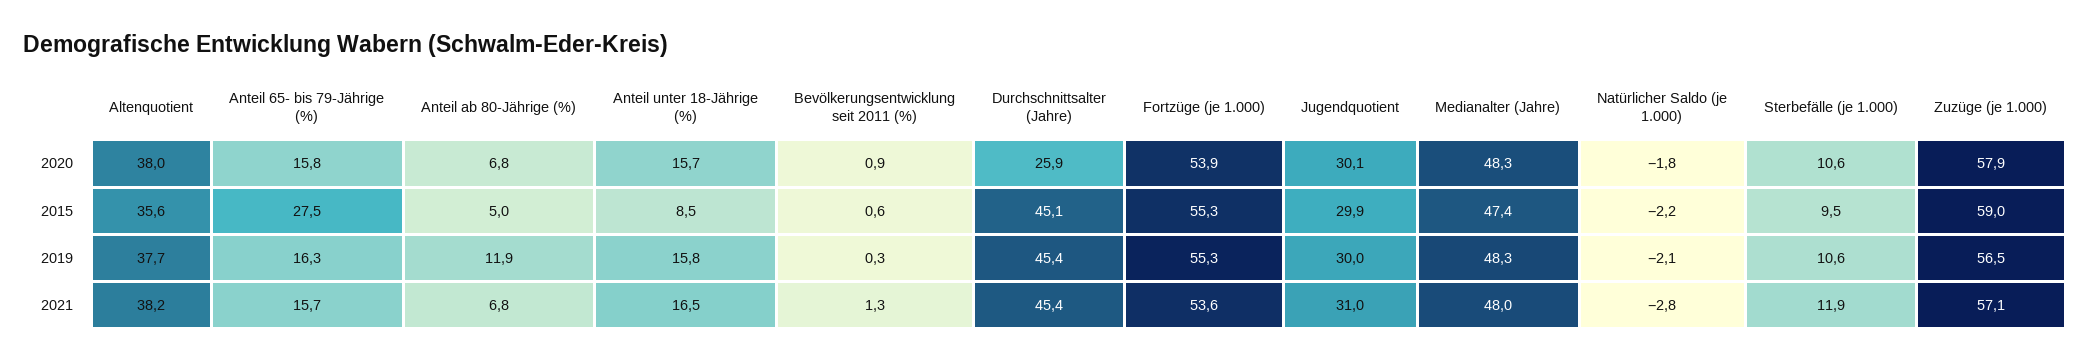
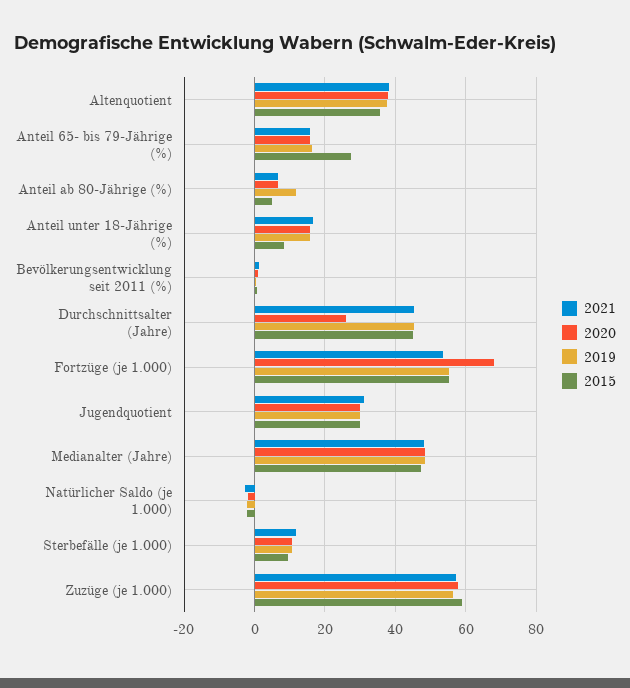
  {
    "2020": {
      "Altenquotient": 38,
      "Anteil 65- bis 79-Jährige (%)": 15.8,
      "Anteil ab 80-Jährige (%)": 6.8,
      "Anteil unter 18-Jährige (%)": 15.7,
      "Bevölkerungsentwicklung seit 2011 (%)": 0.9,
      "Durchschnittsalter (Jahre)": 25.9,
-     "Fortzüge (je 1.000)": 53.9,
+     "Fortzüge (je 1.000)": 68,
      "Jugendquotient": 30.1,
      "Medianalter (Jahre)": 48.3,
      "Natürlicher Saldo (je 1.000)": -1.8,
      "Sterbefälle (je 1.000)": 10.6,
      "Zuzüge (je 1.000)": 57.9
    },
    "2015": {
      "Altenquotient": 35.6,
      "Anteil 65- bis 79-Jährige (%)": 27.5,
      "Anteil ab 80-Jährige (%)": 5,
      "Anteil unter 18-Jährige (%)": 8.5,
      "Bevölkerungsentwicklung seit 2011 (%)": 0.6,
      "Durchschnittsalter (Jahre)": 45.1,
      "Fortzüge (je 1.000)": 55.3,
      "Jugendquotient": 29.9,
      "Medianalter (Jahre)": 47.4,
      "Natürlicher Saldo (je 1.000)": -2.2,
      "Sterbefälle (je 1.000)": 9.5,
      "Zuzüge (je 1.000)": 59
    },
    "2019": {
      "Altenquotient": 37.7,
      "Anteil 65- bis 79-Jährige (%)": 16.3,
      "Anteil ab 80-Jährige (%)": 11.9,
      "Anteil unter 18-Jährige (%)": 15.8,
      "Bevölkerungsentwicklung seit 2011 (%)": 0.3,
      "Durchschnittsalter (Jahre)": 45.4,
      "Fortzüge (je 1.000)": 55.3,
      "Jugendquotient": 30,
      "Medianalter (Jahre)": 48.3,
      "Natürlicher Saldo (je 1.000)": -2.1,
      "Sterbefälle (je 1.000)": 10.6,
      "Zuzüge (je 1.000)": 56.5
    },
    "2021": {
      "Altenquotient": 38.2,
      "Anteil 65- bis 79-Jährige (%)": 15.7,
      "Anteil ab 80-Jährige (%)": 6.8,
      "Anteil unter 18-Jährige (%)": 16.5,
      "Bevölkerungsentwicklung seit 2011 (%)": 1.3,
      "Durchschnittsalter (Jahre)": 45.4,
      "Fortzüge (je 1.000)": 53.6,
      "Jugendquotient": 31,
      "Medianalter (Jahre)": 48,
      "Natürlicher Saldo (je 1.000)": -2.8,
      "Sterbefälle (je 1.000)": 11.9,
      "Zuzüge (je 1.000)": 57.1
    }
  }

